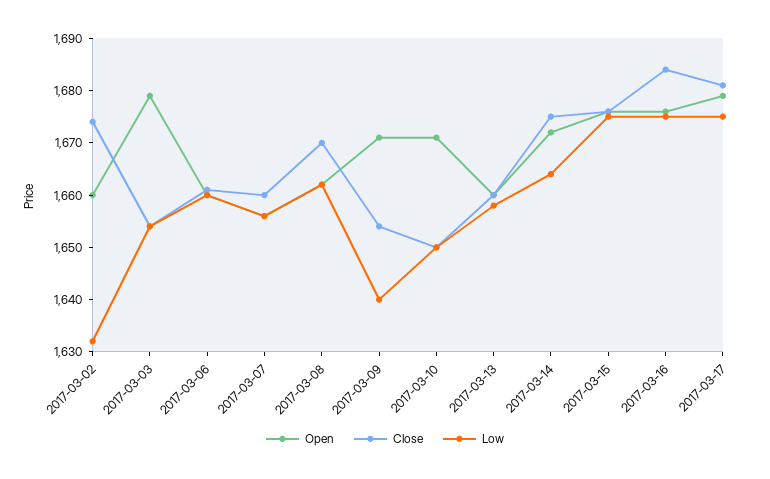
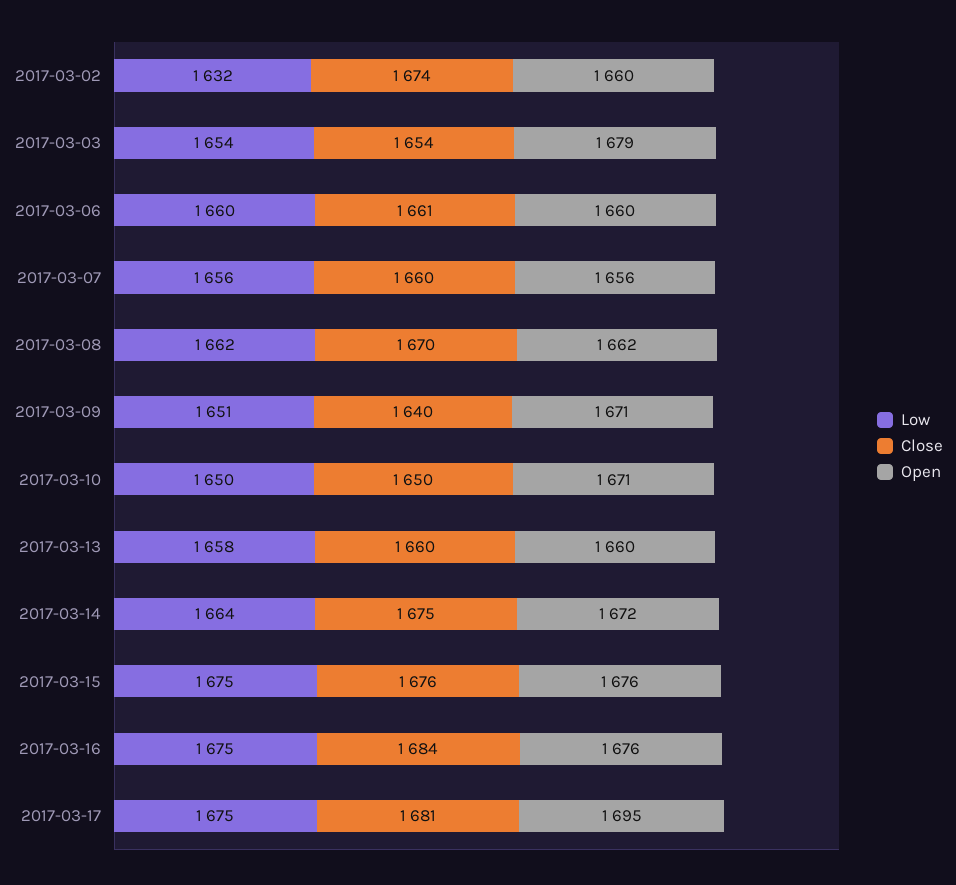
  {
    "Open": {
      "2017-03-02": 1660,
      "2017-03-03": 1679,
      "2017-03-06": 1660,
      "2017-03-07": 1656,
      "2017-03-08": 1662,
      "2017-03-09": 1671,
      "2017-03-10": 1671,
      "2017-03-13": 1660,
      "2017-03-14": 1672,
      "2017-03-15": 1676,
      "2017-03-16": 1676,
-     "2017-03-17": 1680
+     "2017-03-17": 1695
    },
    "Close": {
      "2017-03-02": 1674,
      "2017-03-03": 1654,
      "2017-03-06": 1661,
      "2017-03-07": 1660,
      "2017-03-08": 1670,
-     "2017-03-09": 1655,
+     "2017-03-09": 1640,
      "2017-03-10": 1650,
      "2017-03-13": 1660,
      "2017-03-14": 1675,
      "2017-03-15": 1676,
      "2017-03-16": 1684,
      "2017-03-17": 1681
    },
    "Low": {
      "2017-03-02": 1632,
      "2017-03-03": 1654,
      "2017-03-06": 1660,
      "2017-03-07": 1656,
      "2017-03-08": 1662,
-     "2017-03-09": 1640,
+     "2017-03-09": 1651,
      "2017-03-10": 1650,
      "2017-03-13": 1658,
      "2017-03-14": 1664,
      "2017-03-15": 1675,
      "2017-03-16": 1675,
      "2017-03-17": 1675
    }
  }

